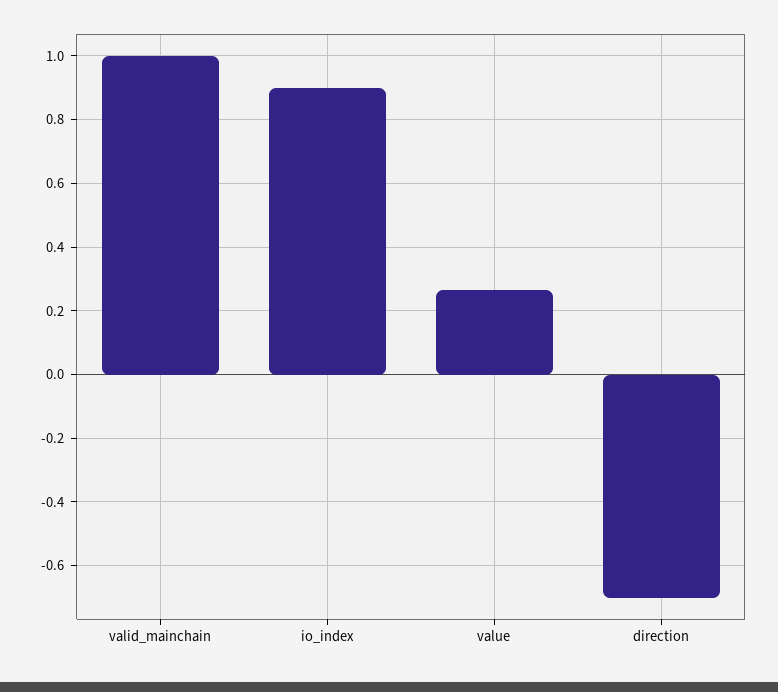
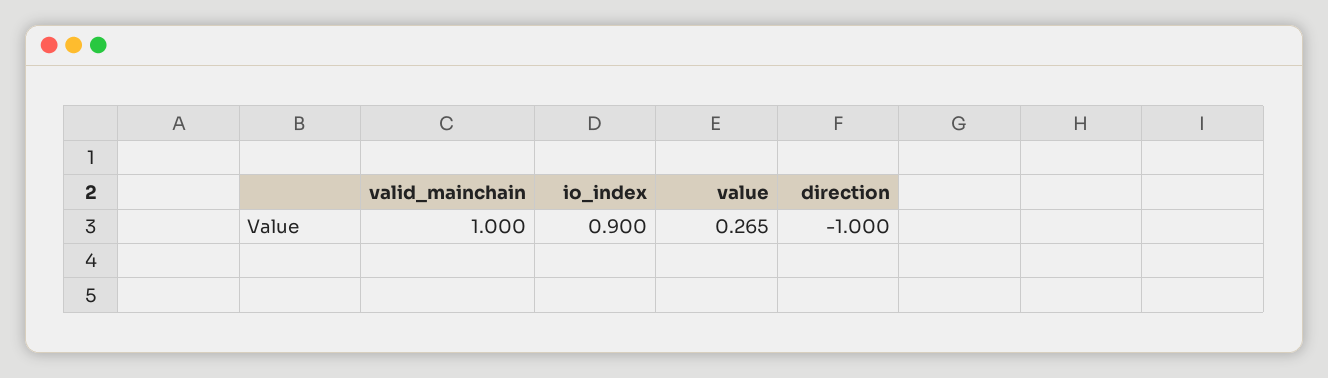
  {
    "valid_mainchain": 1,
    "io_index": 0.9,
    "value": 0.265,
-   "direction": -0.7
+   "direction": -1
  }

